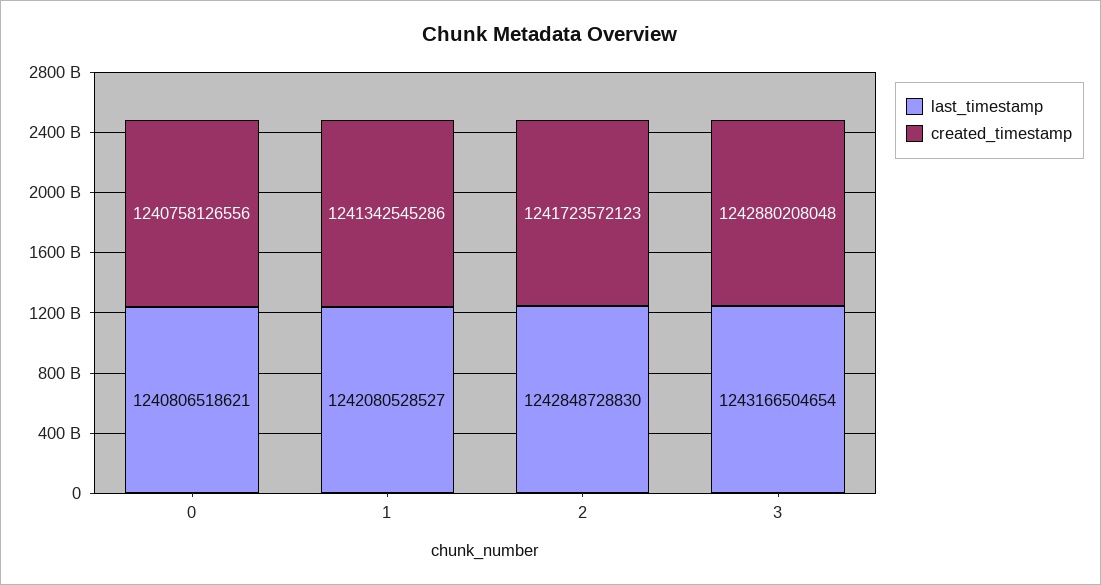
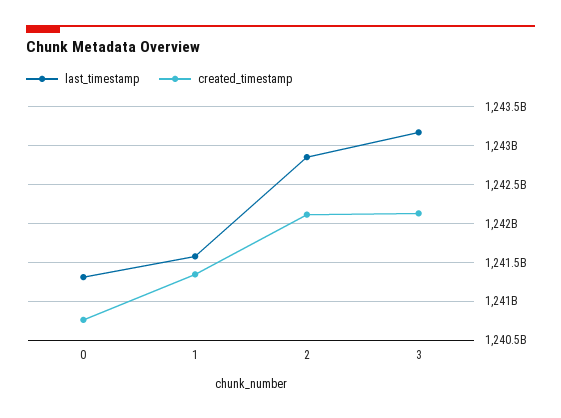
  {
    "last_timestamp": {
-     "0": 1240806518621,
+     "0": 1241300000000,
-     "1": 1242080528527,
+     "1": 1241600000000,
      "2": 1242848728830,
      "3": 1243166504654
    },
    "created_timestamp": {
      "0": 1240758126556,
      "1": 1241342545286,
-     "2": 1241723572123,
+     "2": 1242100000000,
-     "3": 1242880208048
+     "3": 1242100000000
    }
  }

